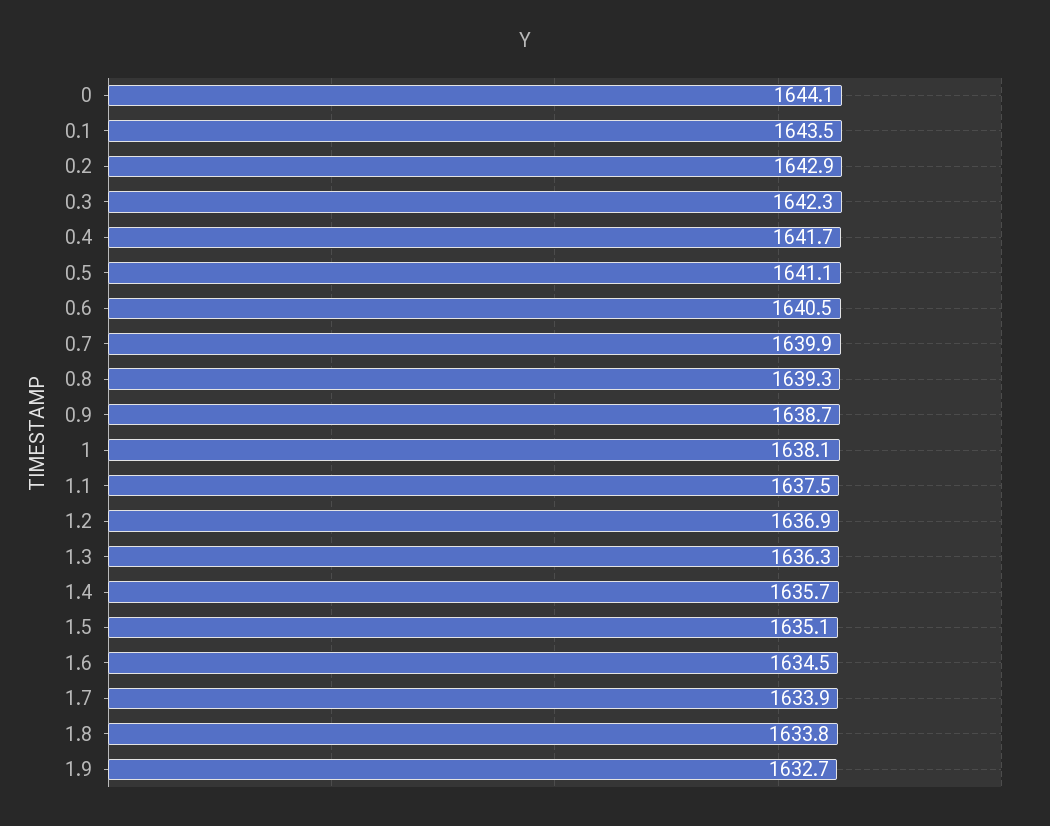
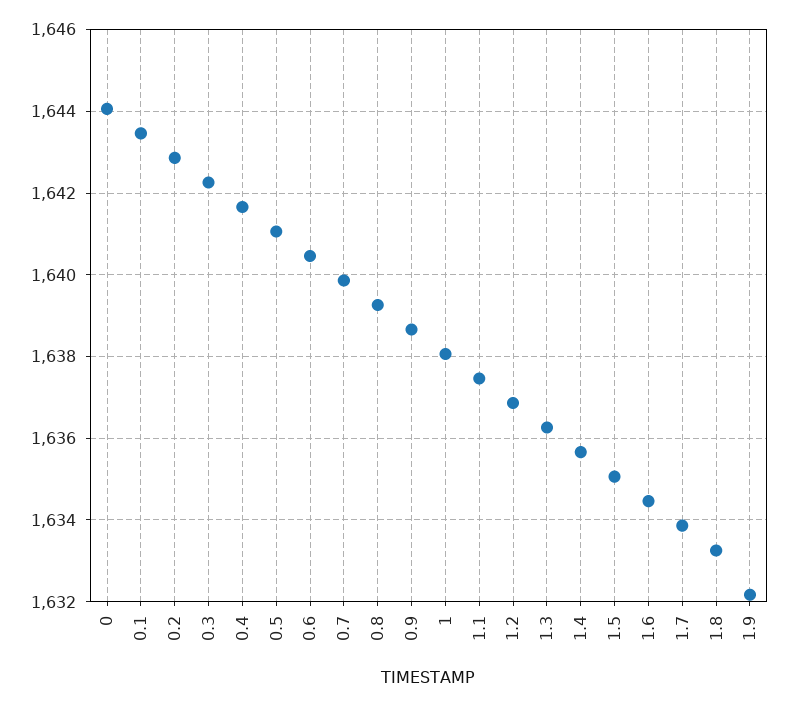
  {
    "0": 1644.1,
    "0.1": 1643.5,
    "0.2": 1642.9,
    "0.3": 1642.3,
    "0.4": 1641.7,
    "0.5": 1641.1,
    "0.6": 1640.5,
    "0.7": 1639.9,
    "0.8": 1639.3,
    "0.9": 1638.7,
    "1": 1638.1,
    "1.1": 1637.5,
    "1.2": 1636.9,
    "1.3": 1636.3,
    "1.4": 1635.7,
    "1.5": 1635.1,
    "1.6": 1634.5,
    "1.7": 1633.9,
-   "1.8": 1633.8,
+   "1.8": 1633.2,
-   "1.9": 1632.7
+   "1.9": 1632.2
  }

